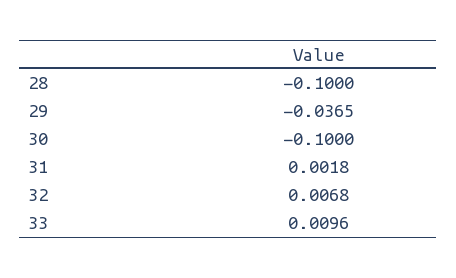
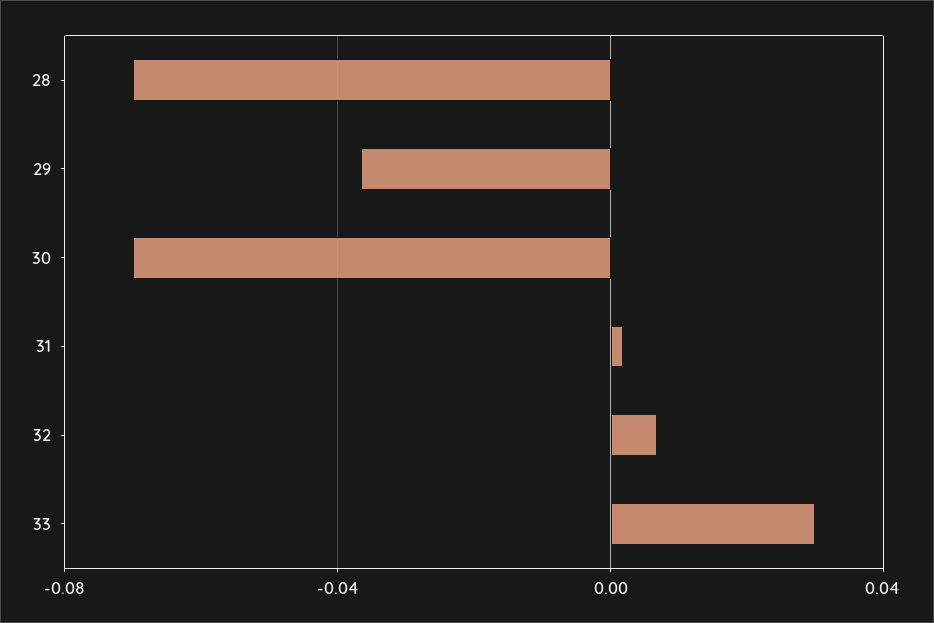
  {
-   "28": -0.1,
+   "28": -0.07,
    "29": -0.0365,
-   "30": -0.1,
+   "30": -0.07,
    "31": 0.0018,
    "32": 0.0068,
-   "33": 0.0096
+   "33": 0.03
  }

